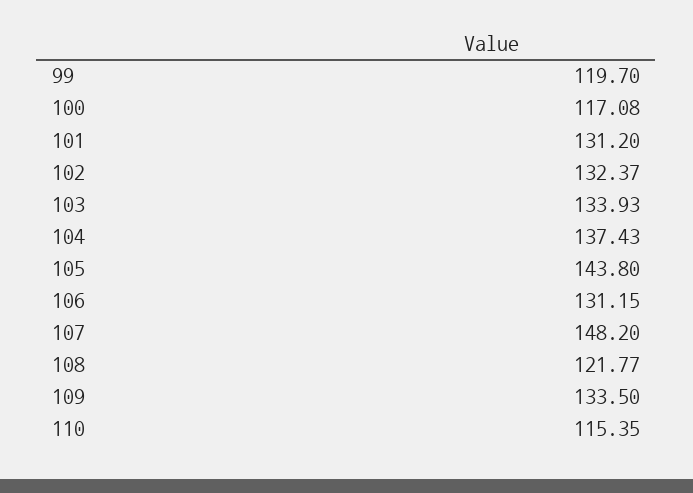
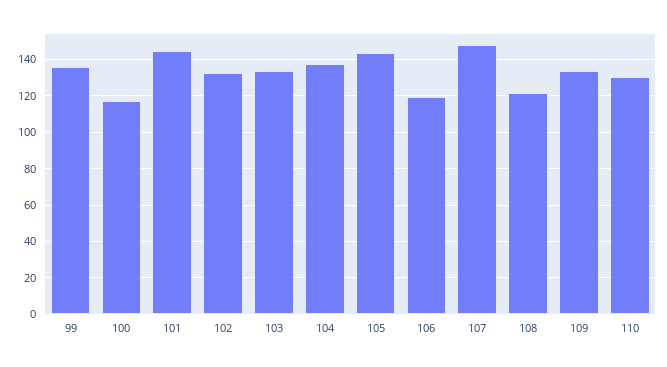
  {
-   "99": 119.7,
+   "99": 135,
    "100": 117.08,
-   "101": 131.2,
+   "101": 145,
    "102": 132.37,
    "103": 133.93,
    "104": 137.43,
    "105": 143.8,
-   "106": 131.15,
+   "106": 120,
    "107": 148.2,
    "108": 121.77,
    "109": 133.5,
-   "110": 115.35
+   "110": 130
  }

